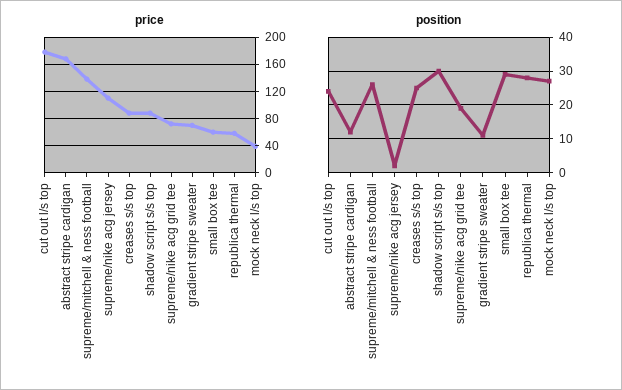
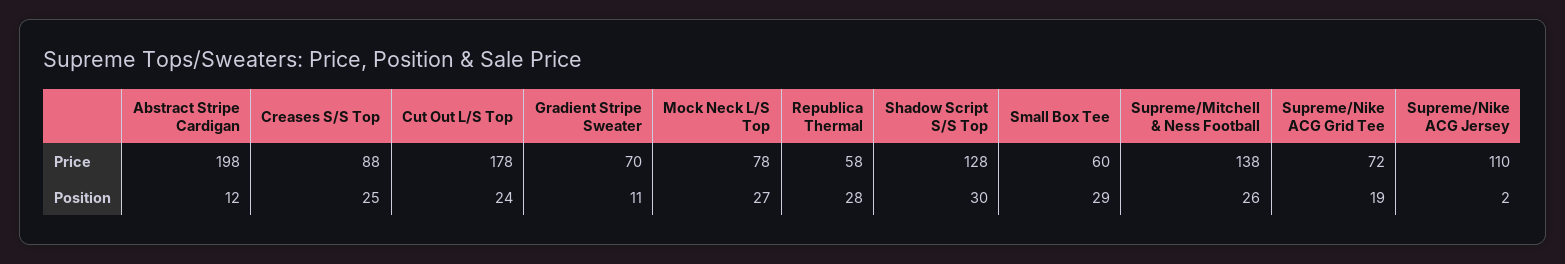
  {
    "price": {
      "cut out l/s top": 178,
-     "abstract stripe cardigan": 170,
+     "abstract stripe cardigan": 198,
      "supreme/mitchell & ness football": 138,
      "supreme/nike acg jersey": 110,
      "creases s/s top": 88,
-     "shadow script s/s top": 90,
+     "shadow script s/s top": 128,
      "supreme/nike acg grid tee": 72,
      "gradient stripe sweater": 70,
      "small box tee": 60,
      "republica thermal": 58,
-     "mock neck l/s top": 40
+     "mock neck l/s top": 78
    },
    "position": {
      "cut out l/s top": 24,
      "abstract stripe cardigan": 12,
      "supreme/mitchell & ness football": 26,
      "supreme/nike acg jersey": 2,
      "creases s/s top": 25,
      "shadow script s/s top": 30,
      "supreme/nike acg grid tee": 19,
      "gradient stripe sweater": 11,
      "small box tee": 29,
      "republica thermal": 28,
      "mock neck l/s top": 27
    }
  }

